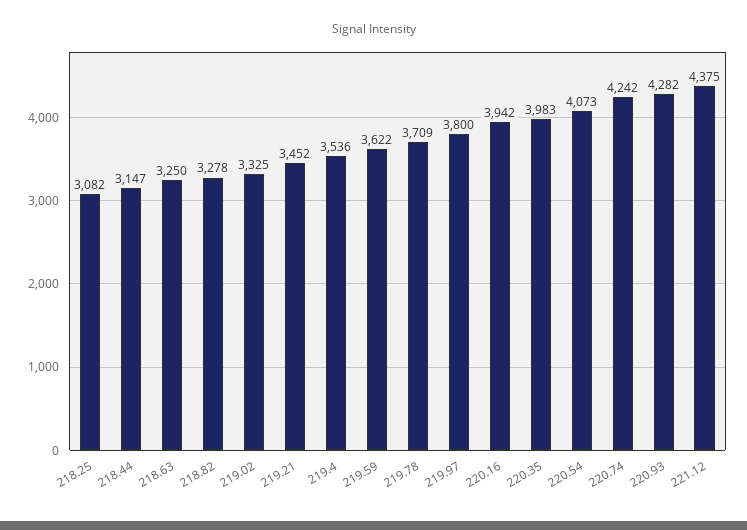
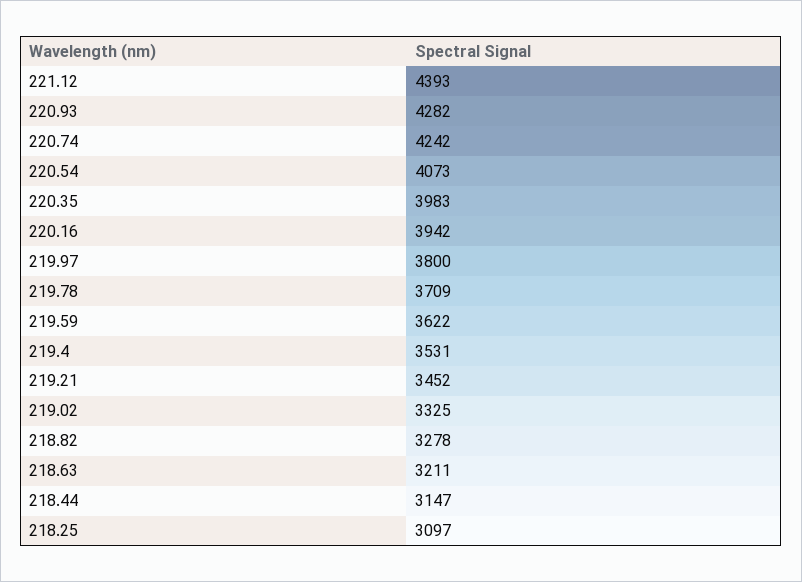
  {
-   "218.25": 3082,
+   "218.25": 3097,
    "218.44": 3147,
-   "218.63": 3250,
+   "218.63": 3211,
    "218.82": 3278,
    "219.02": 3325,
    "219.21": 3452,
-   "219.4": 3536,
+   "219.4": 3531,
    "219.59": 3622,
    "219.78": 3709,
    "219.97": 3800,
    "220.16": 3942,
    "220.35": 3983,
    "220.54": 4073,
    "220.74": 4242,
    "220.93": 4282,
-   "221.12": 4375
+   "221.12": 4393
  }

